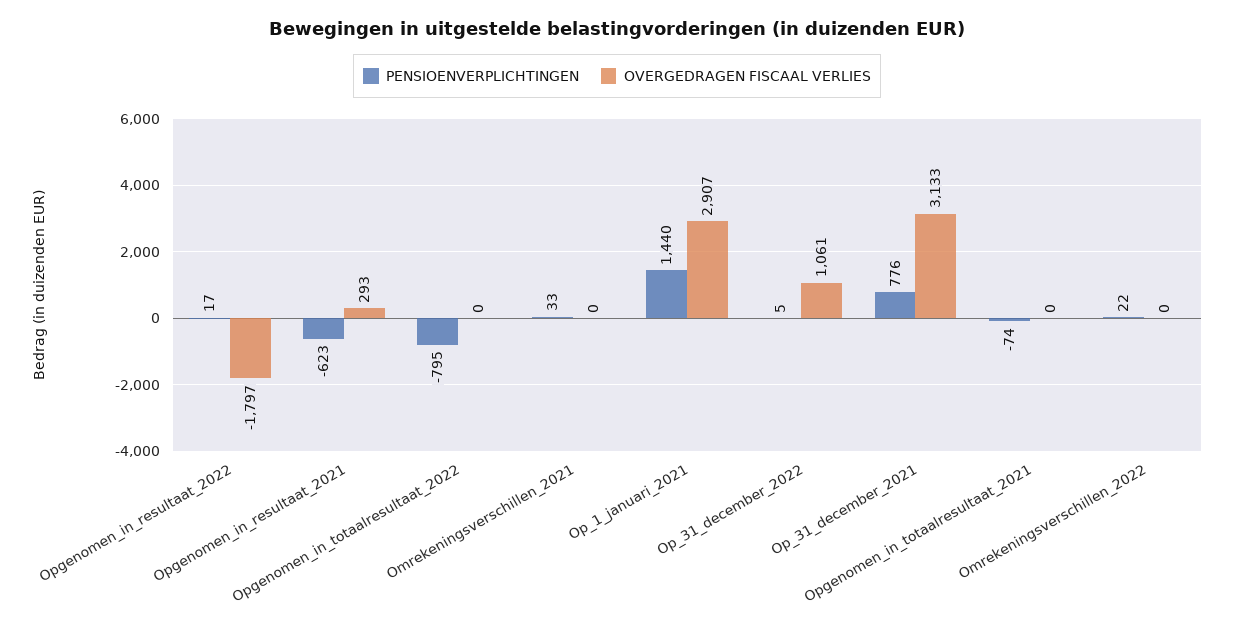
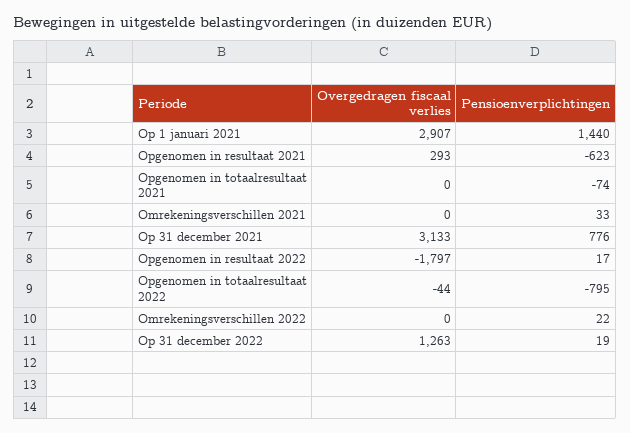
  {
    "PENSIOENVERPLICHTINGEN": {
      "Opgenomen_in_resultaat_2022": 17,
      "Opgenomen_in_resultaat_2021": -623,
      "Opgenomen_in_totaalresultaat_2022": -795,
      "Omrekeningsverschillen_2021": 33,
      "Op_1_januari_2021": 1440,
-     "Op_31_december_2022": 5,
+     "Op_31_december_2022": 19,
      "Op_31_december_2021": 776,
      "Opgenomen_in_totaalresultaat_2021": -74,
      "Omrekeningsverschillen_2022": 22
    },
    "OVERGEDRAGEN FISCAAL VERLIES": {
      "Opgenomen_in_resultaat_2022": -1797,
      "Opgenomen_in_resultaat_2021": 293,
-     "Opgenomen_in_totaalresultaat_2022": 0,
+     "Opgenomen_in_totaalresultaat_2022": -44,
      "Omrekeningsverschillen_2021": 0,
      "Op_1_januari_2021": 2907,
-     "Op_31_december_2022": 1061,
+     "Op_31_december_2022": 1263,
      "Op_31_december_2021": 3133,
      "Opgenomen_in_totaalresultaat_2021": 0,
      "Omrekeningsverschillen_2022": 0
    }
  }

